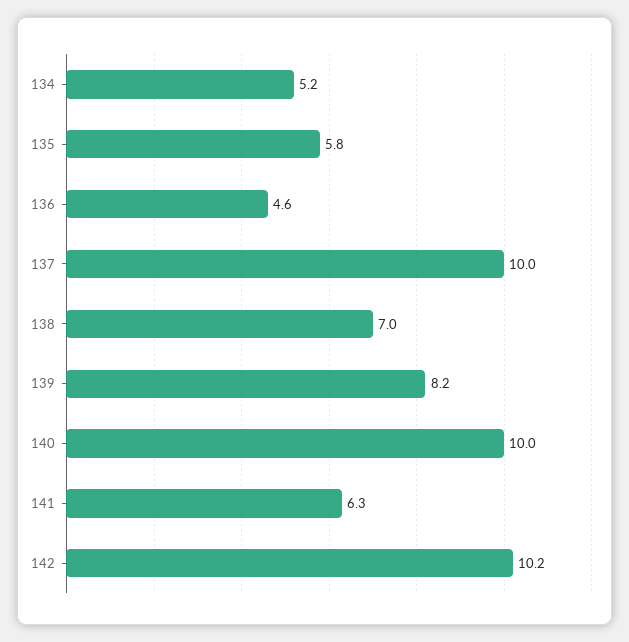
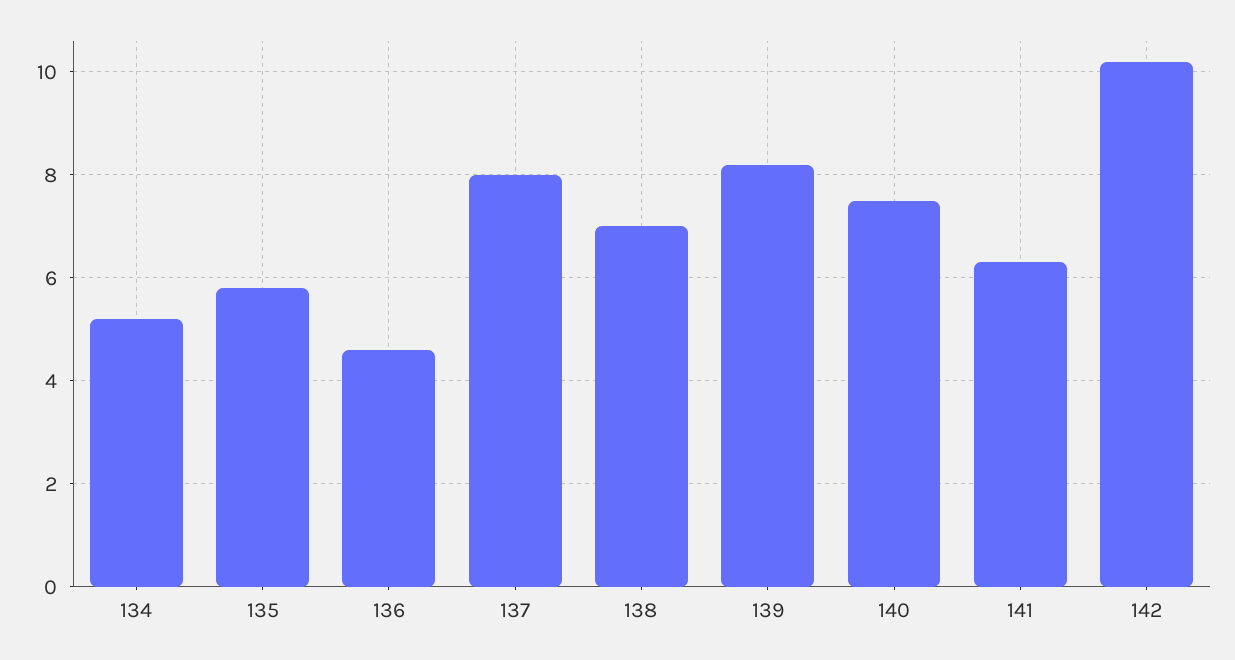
  {
    "134": 5.2,
    "135": 5.8,
    "136": 4.6,
-   "137": 10,
+   "137": 8,
    "138": 7,
    "139": 8.2,
-   "140": 10,
+   "140": 7.5,
    "141": 6.3,
    "142": 10.2
  }

